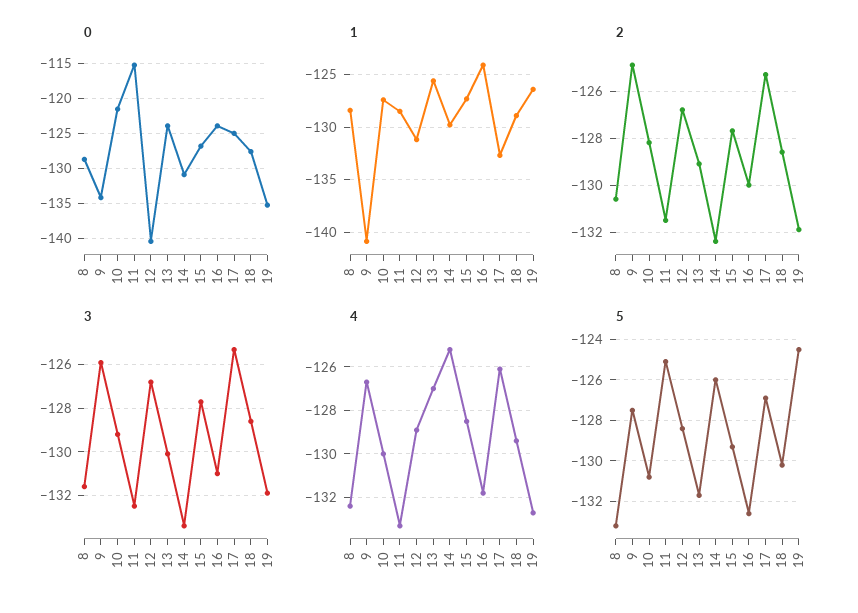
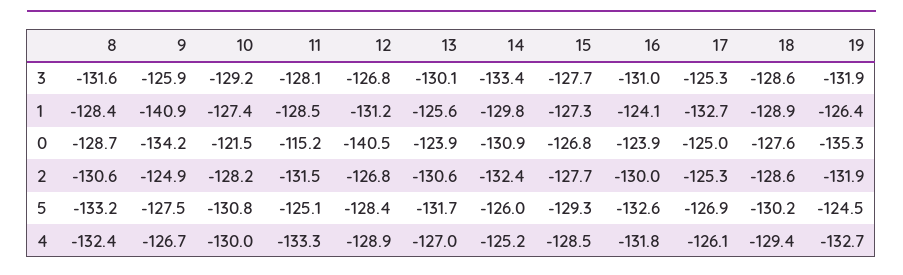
  {
    "0": {
      "8": -128.7,
      "9": -134.2,
      "10": -121.5,
      "11": -115.2,
      "12": -140.5,
      "13": -123.9,
      "14": -130.9,
      "15": -126.8,
      "16": -123.9,
      "17": -125,
      "18": -127.6,
      "19": -135.3
    },
    "1": {
      "8": -128.4,
      "9": -140.9,
      "10": -127.4,
      "11": -128.5,
      "12": -131.2,
      "13": -125.6,
      "14": -129.8,
      "15": -127.3,
      "16": -124.1,
      "17": -132.7,
      "18": -128.9,
      "19": -126.4
    },
    "2": {
      "8": -130.6,
      "9": -124.9,
      "10": -128.2,
      "11": -131.5,
      "12": -126.8,
-     "13": -129,
+     "13": -130.6,
      "14": -132.4,
      "15": -127.7,
      "16": -130,
      "17": -125.3,
      "18": -128.6,
      "19": -131.9
    },
    "3": {
      "8": -131.6,
      "9": -125.9,
      "10": -129.2,
-     "11": -132.5,
+     "11": -128.1,
      "12": -126.8,
      "13": -130.1,
      "14": -133.4,
      "15": -127.7,
      "16": -131,
      "17": -125.3,
      "18": -128.6,
      "19": -131.9
    },
    "4": {
      "8": -132.4,
      "9": -126.7,
      "10": -130,
      "11": -133.3,
      "12": -128.9,
      "13": -127,
      "14": -125.2,
      "15": -128.5,
      "16": -131.8,
      "17": -126.1,
      "18": -129.4,
      "19": -132.7
    },
    "5": {
      "8": -133.2,
      "9": -127.5,
      "10": -130.8,
      "11": -125.1,
      "12": -128.4,
      "13": -131.7,
      "14": -126,
      "15": -129.3,
      "16": -132.6,
      "17": -126.9,
      "18": -130.2,
      "19": -124.5
    }
  }

